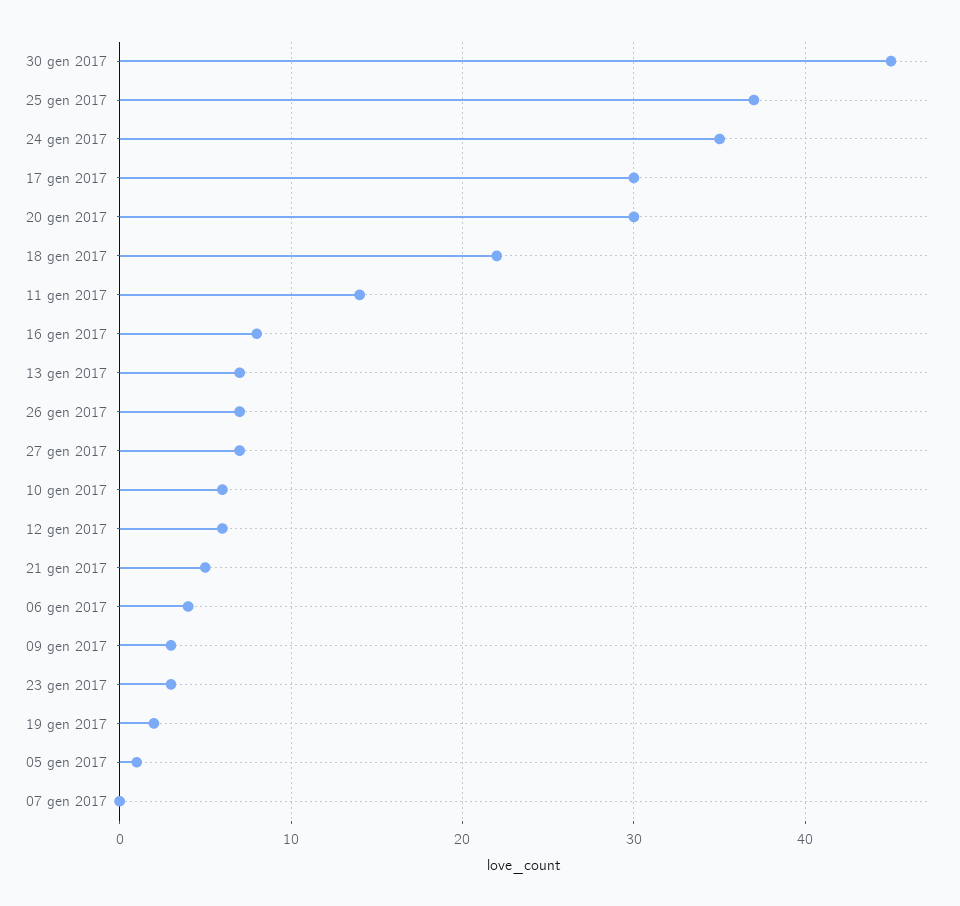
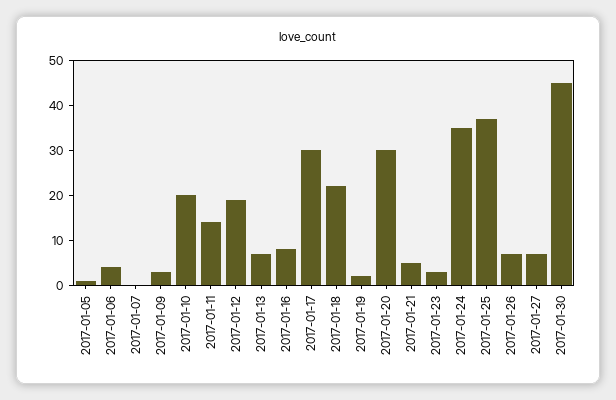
  {
    "30 gen 2017": 45,
    "25 gen 2017": 37,
    "24 gen 2017": 35,
    "17 gen 2017": 30,
    "20 gen 2017": 30,
    "18 gen 2017": 22,
    "11 gen 2017": 14,
    "16 gen 2017": 8,
    "13 gen 2017": 7,
    "26 gen 2017": 7,
    "27 gen 2017": 7,
-   "10 gen 2017": 6,
+   "10 gen 2017": 20,
-   "12 gen 2017": 6,
+   "12 gen 2017": 20,
    "21 gen 2017": 5,
    "06 gen 2017": 4,
    "09 gen 2017": 3,
    "23 gen 2017": 3,
    "19 gen 2017": 2,
    "05 gen 2017": 1,
    "07 gen 2017": 0
  }

